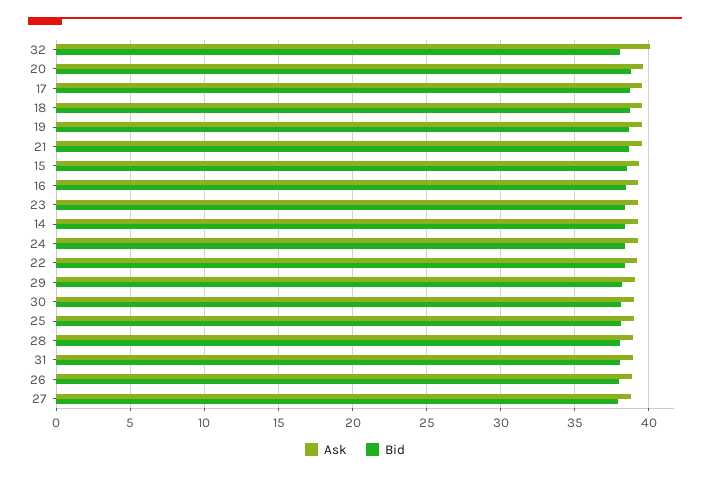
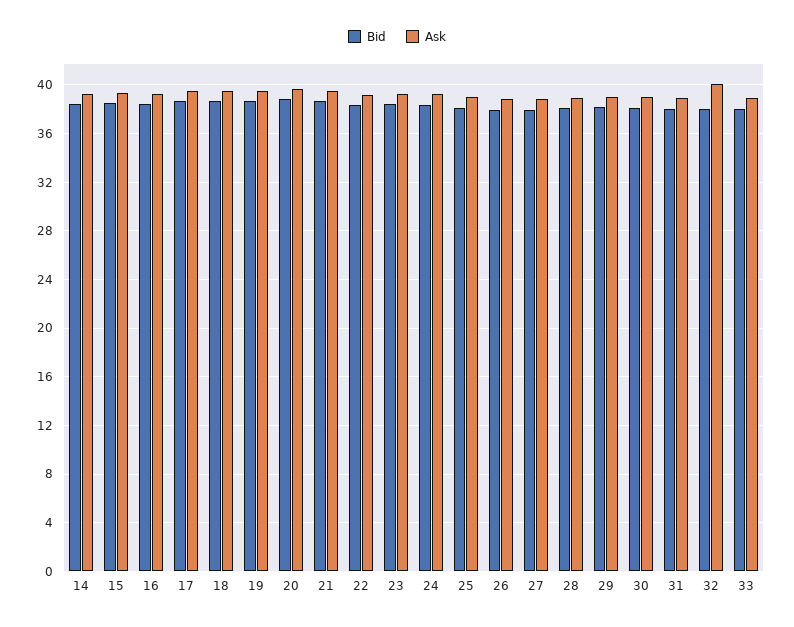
  {
    "Ask": {
      "32": 40,
      "20": 39.5,
      "17": 39.5,
      "18": 39.5,
      "19": 39.5,
      "21": 39.5,
      "15": 39.5,
      "16": 39.5,
      "23": 39.5,
      "14": 39.5,
      "24": 39.5,
      "22": 39,
      "29": 39,
      "30": 39,
      "25": 39,
      "28": 39,
      "31": 39,
      "26": 39,
-     "27": 39
+     "27": 39,
+     "33": 39
    },
    "Bid": {
      "32": 38,
      "20": 39,
      "17": 38.5,
      "18": 38.5,
      "19": 38.5,
      "21": 38.5,
      "15": 38.5,
      "16": 38.5,
      "23": 38.5,
      "14": 38.5,
      "24": 38.5,
      "22": 38.5,
      "29": 38,
      "30": 38,
      "25": 38,
      "28": 38,
      "31": 38,
      "26": 38,
-     "27": 38
+     "27": 38,
+     "33": 38
    }
  }

